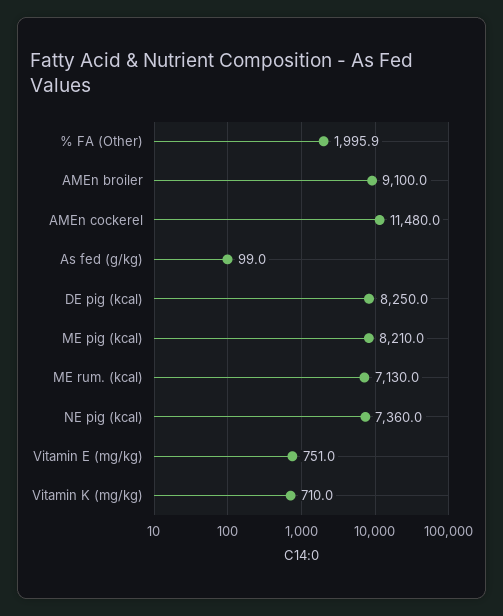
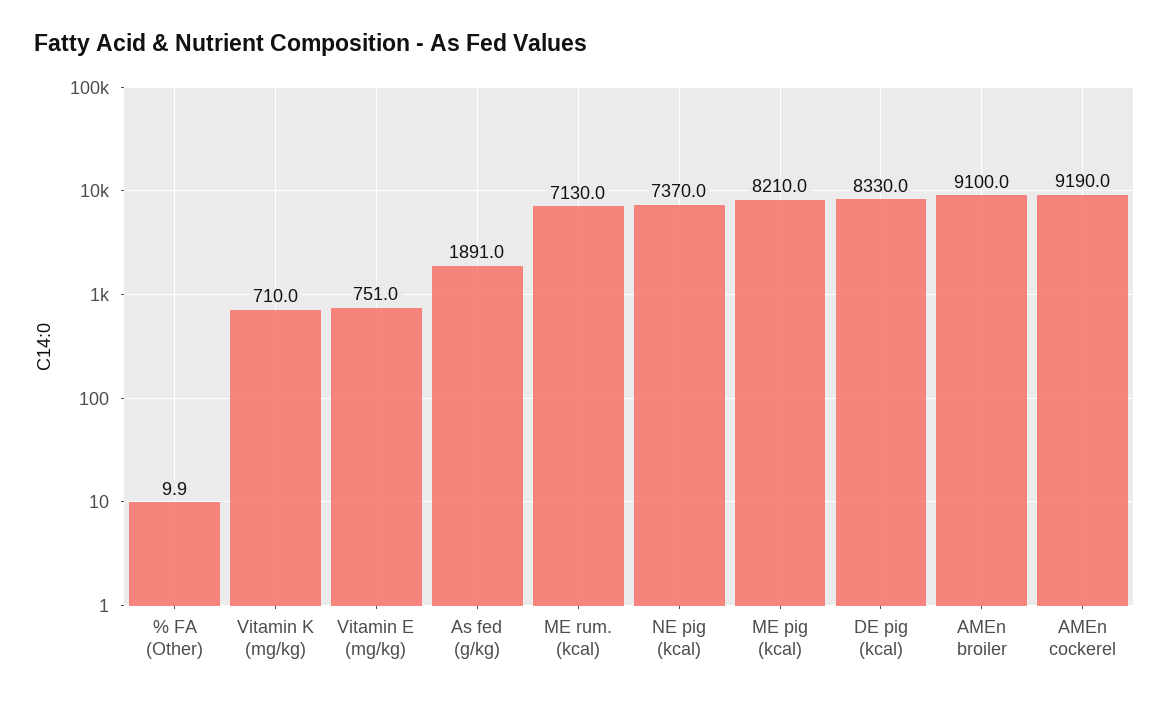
  {
-   "% FA (Other)": 1995.9,
+   "% FA (Other)": 9.9,
    "AMEn broiler": 9100,
-   "AMEn cockerel": 11480,
+   "AMEn cockerel": 9190,
-   "As fed (g/kg)": 99,
+   "As fed (g/kg)": 1891,
-   "DE pig (kcal)": 8250,
+   "DE pig (kcal)": 8330,
    "ME pig (kcal)": 8210,
    "ME rum. (kcal)": 7130,
-   "NE pig (kcal)": 7360,
+   "NE pig (kcal)": 7370,
    "Vitamin E (mg/kg)": 751,
    "Vitamin K (mg/kg)": 710
  }

